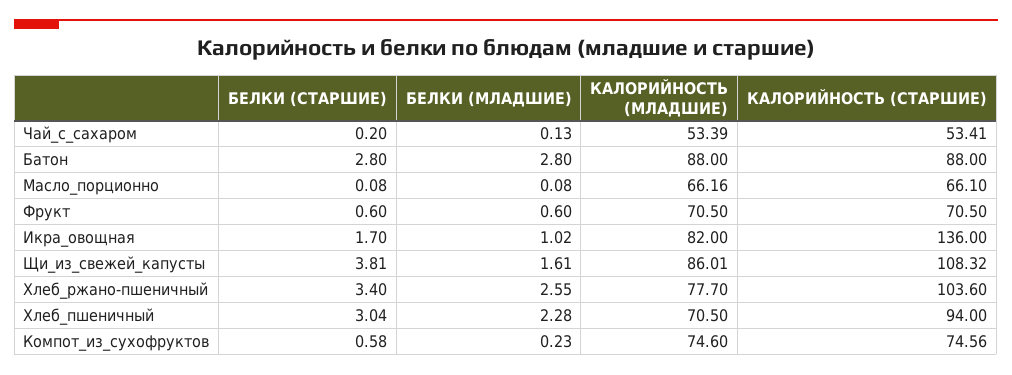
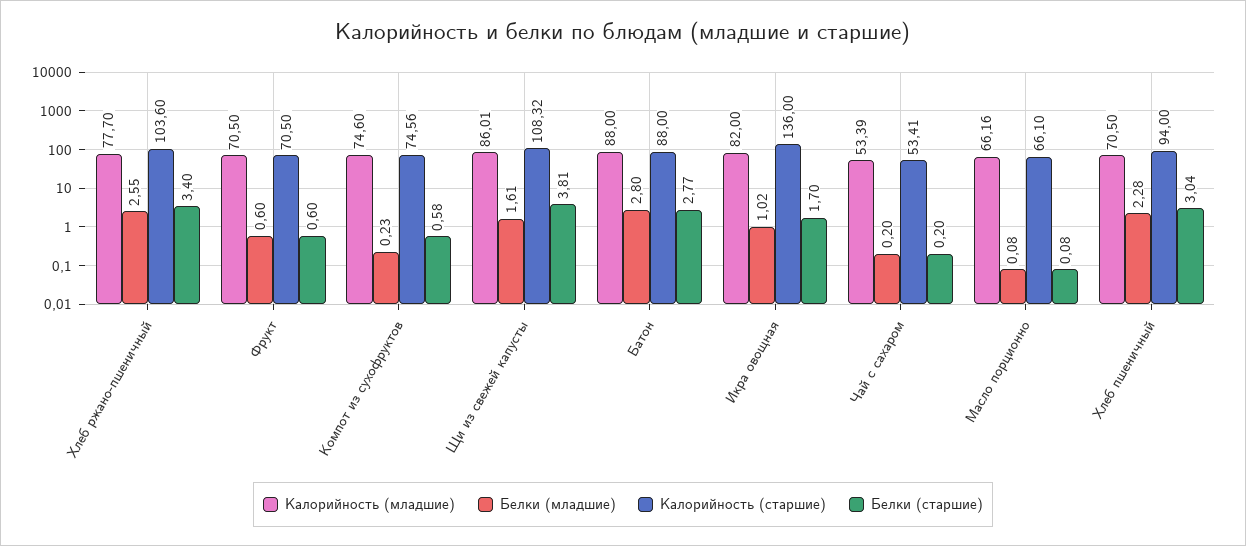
  {
    "БЕЛКИ (СТАРШИЕ)": {
      "Чай_с_сахаром": 0.2,
-     "Батон": 2.8,
+     "Батон": 2.77,
      "Масло_порционно": 0.08,
      "Фрукт": 0.6,
      "Икра_овощная": 1.7,
      "Щи_из_свежей_капусты": 3.81,
      "Хлеб_ржано-пшеничный": 3.4,
      "Хлеб_пшеничный": 3.04,
      "Компот_из_сухофруктов": 0.58
    },
    "БЕЛКИ (МЛАДШИЕ)": {
-     "Чай_с_сахаром": 0.13,
+     "Чай_с_сахаром": 0.2,
      "Батон": 2.8,
      "Масло_порционно": 0.08,
      "Фрукт": 0.6,
      "Икра_овощная": 1.02,
      "Щи_из_свежей_капусты": 1.61,
      "Хлеб_ржано-пшеничный": 2.55,
      "Хлеб_пшеничный": 2.28,
      "Компот_из_сухофруктов": 0.23
    },
    "КАЛОРИЙНОСТЬ (МЛАДШИЕ)": {
      "Чай_с_сахаром": 53.39,
      "Батон": 88,
      "Масло_порционно": 66.16,
      "Фрукт": 70.5,
      "Икра_овощная": 82,
      "Щи_из_свежей_капусты": 86.01,
      "Хлеб_ржано-пшеничный": 77.7,
      "Хлеб_пшеничный": 70.5,
      "Компот_из_сухофруктов": 74.6
    },
    "КАЛОРИЙНОСТЬ (СТАРШИЕ)": {
      "Чай_с_сахаром": 53.41,
      "Батон": 88,
      "Масло_порционно": 66.1,
      "Фрукт": 70.5,
      "Икра_овощная": 136,
      "Щи_из_свежей_капусты": 108.32,
      "Хлеб_ржано-пшеничный": 103.6,
      "Хлеб_пшеничный": 94,
      "Компот_из_сухофруктов": 74.56
    }
  }

